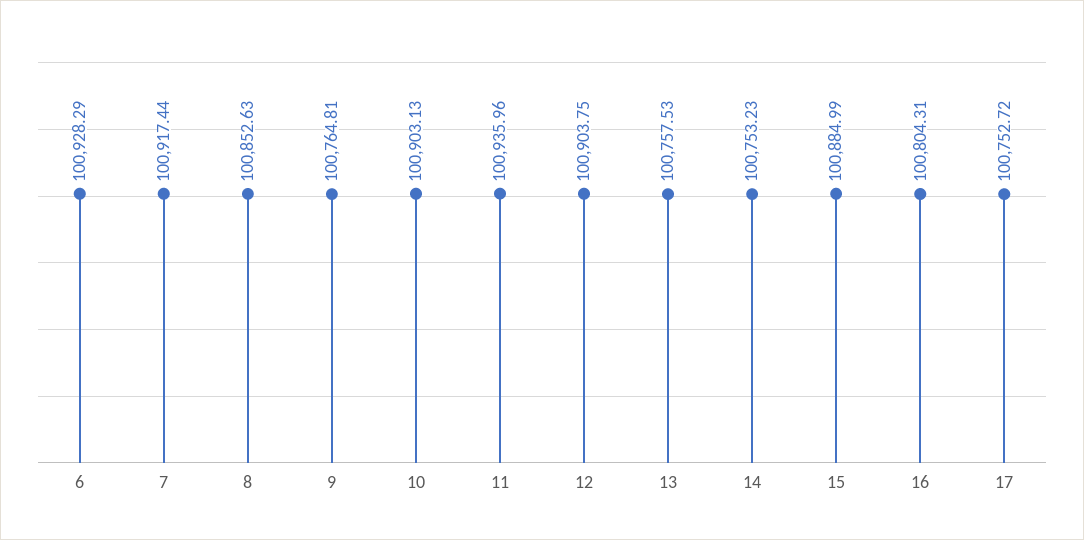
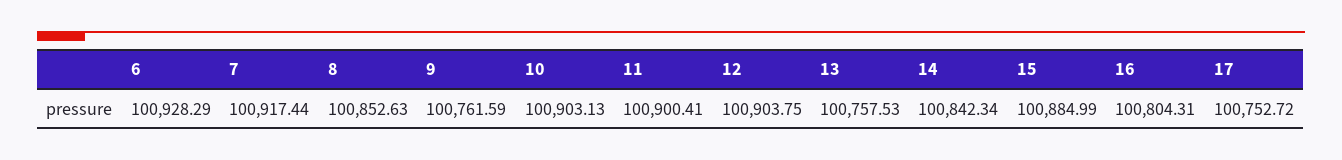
  {
    "6": 100928.29,
    "7": 100917.44,
    "8": 100852.63,
-   "9": 100764.81,
+   "9": 100761.59,
    "10": 100903.13,
-   "11": 100935.96,
+   "11": 100900.41,
    "12": 100903.75,
    "13": 100757.53,
-   "14": 100753.23,
+   "14": 100842.34,
    "15": 100884.99,
    "16": 100804.31,
    "17": 100752.72
  }

